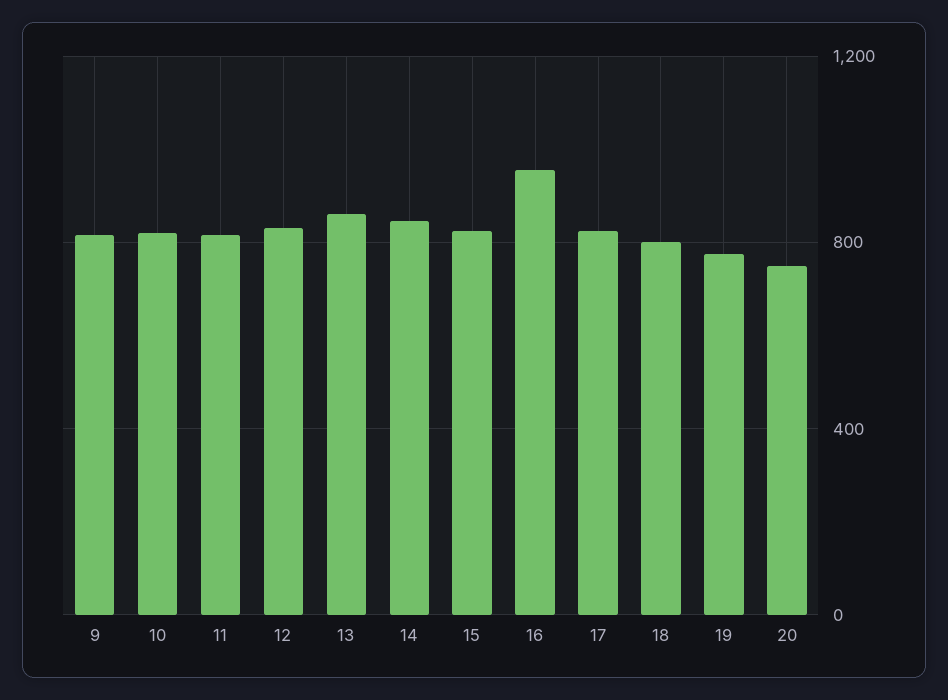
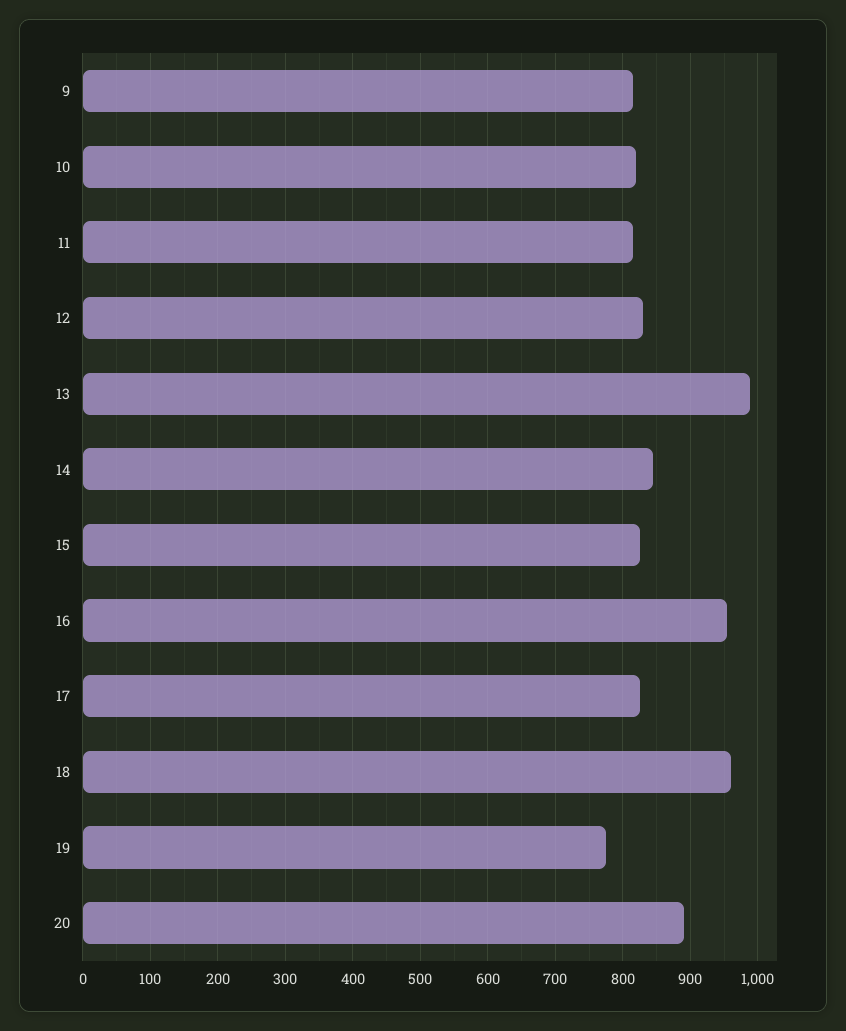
  {
    "9": 820,
    "10": 820,
    "11": 820,
    "12": 830,
-   "13": 850,
+   "13": 990,
    "14": 850,
    "15": 830,
    "16": 960,
    "17": 830,
-   "18": 800,
+   "18": 960,
    "19": 780,
-   "20": 750
+   "20": 890
  }

